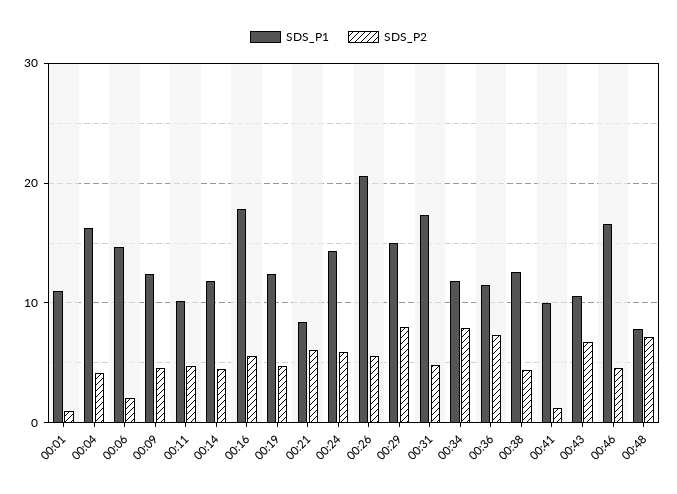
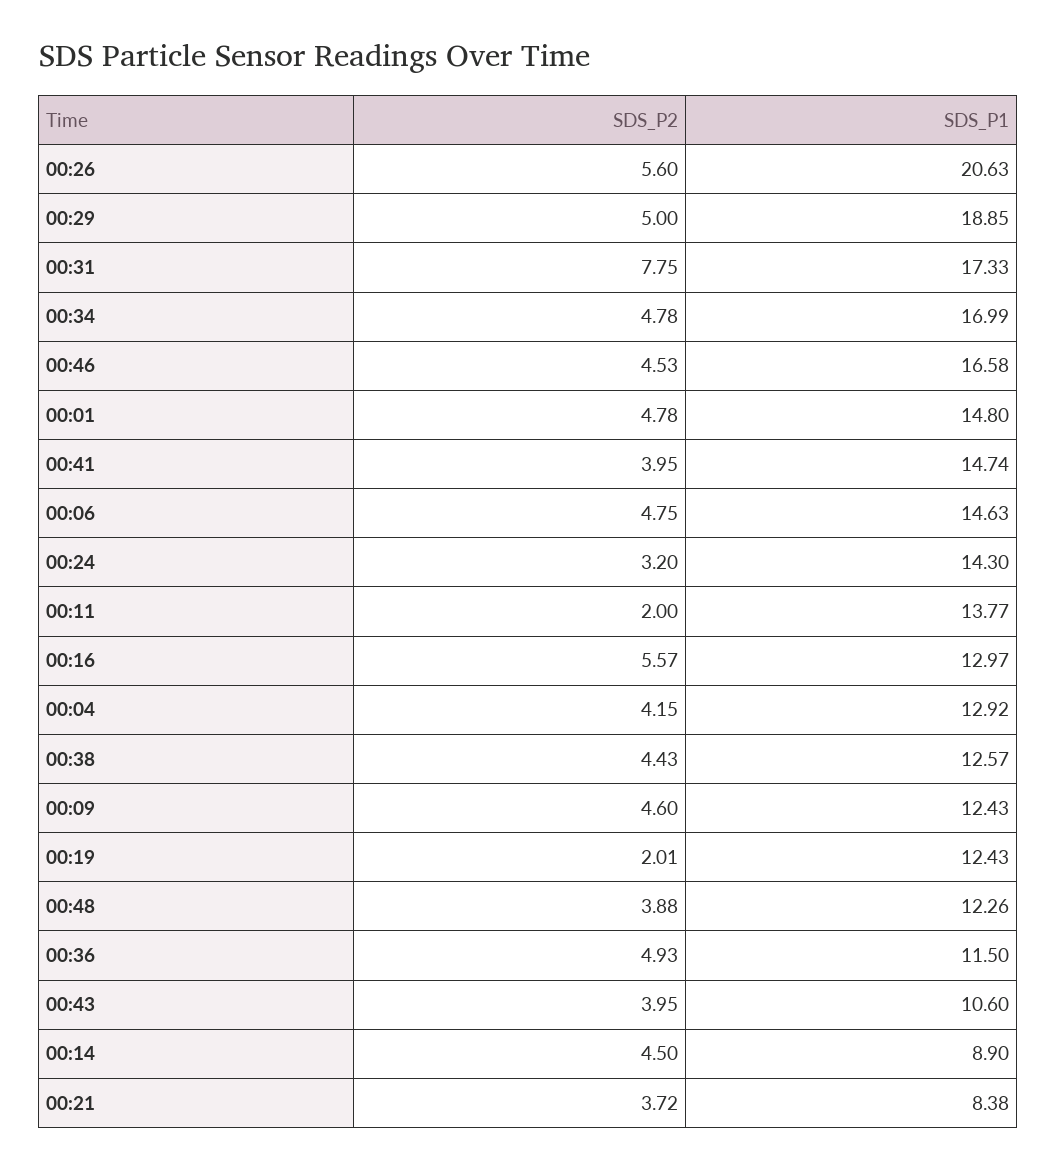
  {
    "SDS_P1": {
-     "00:01": 11,
+     "00:01": 14.8,
-     "00:04": 16,
+     "00:04": 12.92,
      "00:06": 14.63,
      "00:09": 12.43,
-     "00:11": 10,
+     "00:11": 13.77,
-     "00:14": 12,
+     "00:14": 8.9,
-     "00:16": 18,
+     "00:16": 12.97,
      "00:19": 12.43,
      "00:21": 8.38,
      "00:24": 14.3,
      "00:26": 20.63,
-     "00:29": 15,
+     "00:29": 18.85,
      "00:31": 17.33,
-     "00:34": 12,
+     "00:34": 16.99,
      "00:36": 11.5,
      "00:38": 12.57,
-     "00:41": 10,
+     "00:41": 14.74,
      "00:43": 10.6,
      "00:46": 16.58,
-     "00:48": 8
+     "00:48": 12.26
    },
    "SDS_P2": {
-     "00:01": 1,
+     "00:01": 4.78,
      "00:04": 4.15,
-     "00:06": 2,
+     "00:06": 4.75,
      "00:09": 4.6,
-     "00:11": 5,
+     "00:11": 2,
      "00:14": 4.5,
      "00:16": 5.57,
-     "00:19": 5,
+     "00:19": 2.01,
-     "00:21": 6,
+     "00:21": 3.72,
-     "00:24": 6,
+     "00:24": 3.2,
      "00:26": 5.6,
-     "00:29": 8,
+     "00:29": 5,
-     "00:31": 5,
+     "00:31": 7.75,
-     "00:34": 8,
+     "00:34": 4.78,
-     "00:36": 7,
+     "00:36": 4.93,
      "00:38": 4.43,
-     "00:41": 1,
+     "00:41": 3.95,
-     "00:43": 7,
+     "00:43": 3.95,
      "00:46": 4.53,
-     "00:48": 7
+     "00:48": 3.88
    }
  }

